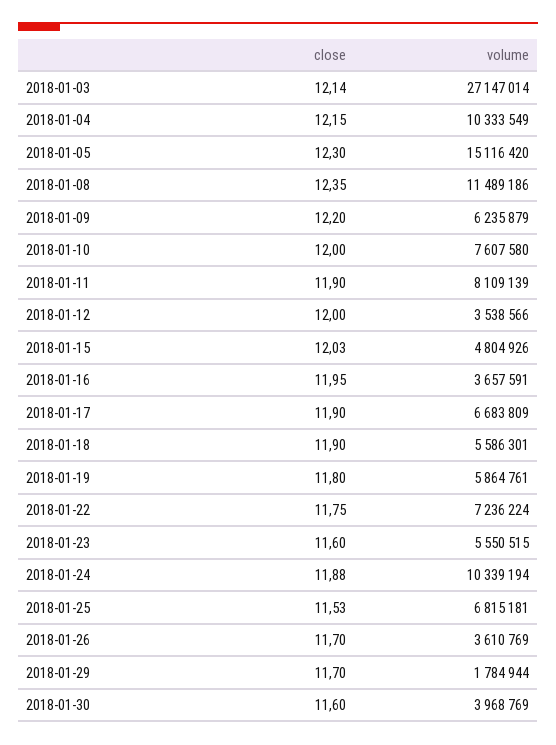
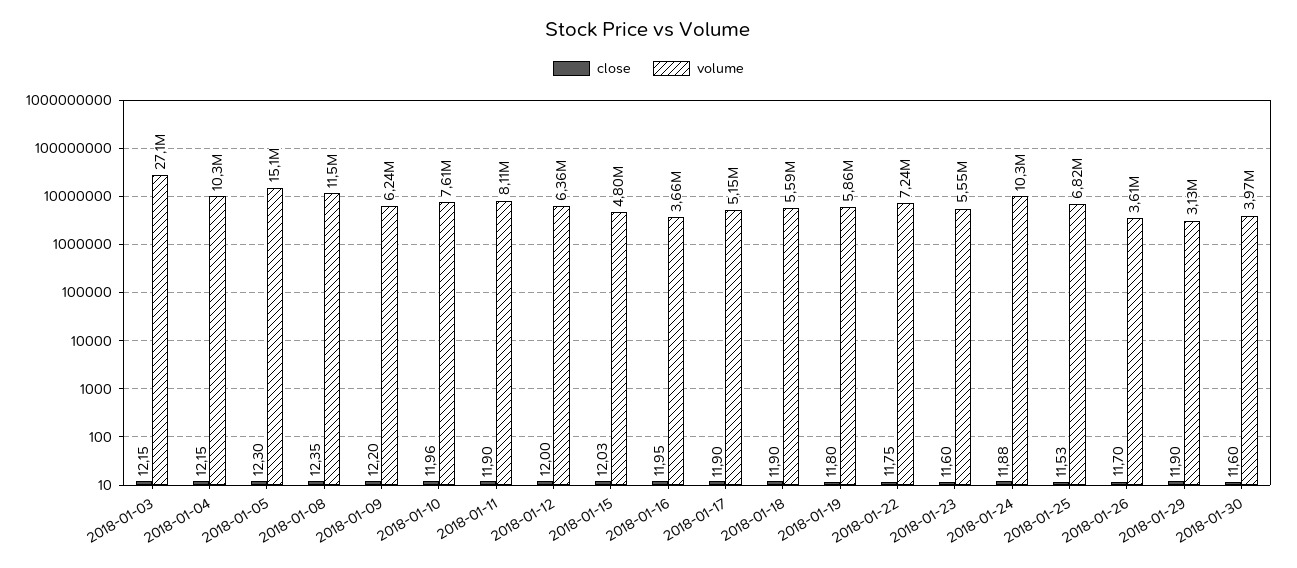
  {
    "close": {
-     "2018-01-03": 12.14,
+     "2018-01-03": 12.15,
      "2018-01-04": 12.15,
      "2018-01-05": 12.3,
      "2018-01-08": 12.35,
      "2018-01-09": 12.2,
-     "2018-01-10": 12,
+     "2018-01-10": 11.96,
      "2018-01-11": 11.9,
      "2018-01-12": 12,
      "2018-01-15": 12.03,
      "2018-01-16": 11.95,
      "2018-01-17": 11.9,
      "2018-01-18": 11.9,
      "2018-01-19": 11.8,
      "2018-01-22": 11.75,
      "2018-01-23": 11.6,
      "2018-01-24": 11.88,
      "2018-01-25": 11.53,
      "2018-01-26": 11.7,
-     "2018-01-29": 11.7,
+     "2018-01-29": 11.9,
      "2018-01-30": 11.6
    },
    "volume": {
      "2018-01-03": 27147014,
      "2018-01-04": 10333549,
      "2018-01-05": 15116420,
      "2018-01-08": 11489186,
      "2018-01-09": 6235879,
      "2018-01-10": 7607580,
      "2018-01-11": 8109139,
-     "2018-01-12": 3538566,
+     "2018-01-12": 6360000,
      "2018-01-15": 4804926,
      "2018-01-16": 3657591,
-     "2018-01-17": 6683809,
+     "2018-01-17": 5150000,
      "2018-01-18": 5586301,
      "2018-01-19": 5864761,
      "2018-01-22": 7236224,
      "2018-01-23": 5550515,
      "2018-01-24": 10339194,
      "2018-01-25": 6815181,
      "2018-01-26": 3610769,
-     "2018-01-29": 1784944,
+     "2018-01-29": 3130000,
      "2018-01-30": 3968769
    }
  }

